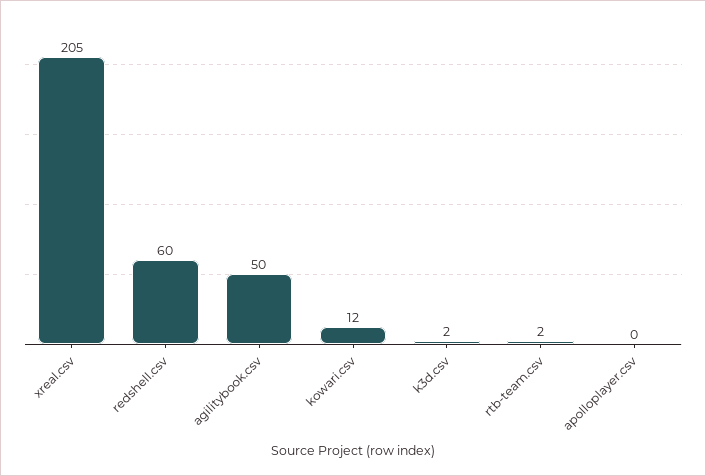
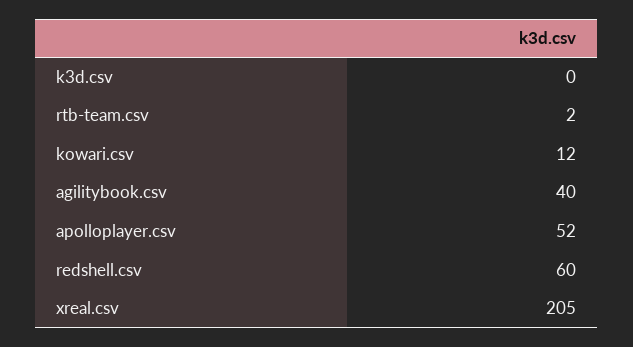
  {
    "xreal.csv": 205,
    "redshell.csv": 60,
-   "agilitybook.csv": 50,
+   "agilitybook.csv": 40,
    "kowari.csv": 12,
-   "k3d.csv": 2,
+   "k3d.csv": 0,
    "rtb-team.csv": 2,
-   "apolloplayer.csv": 0
+   "apolloplayer.csv": 52
  }

